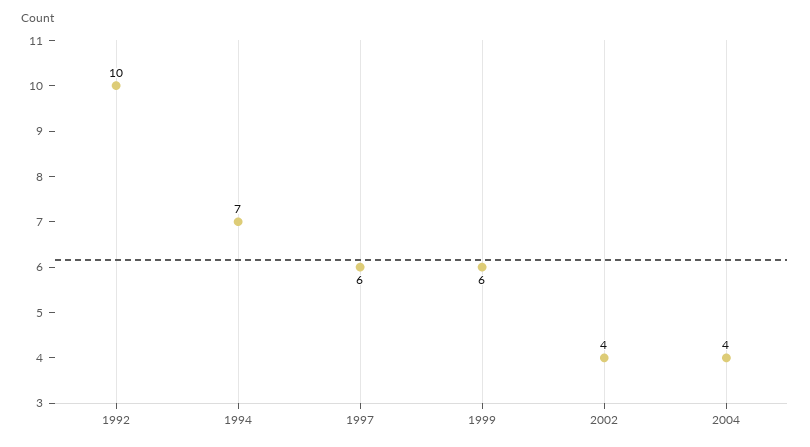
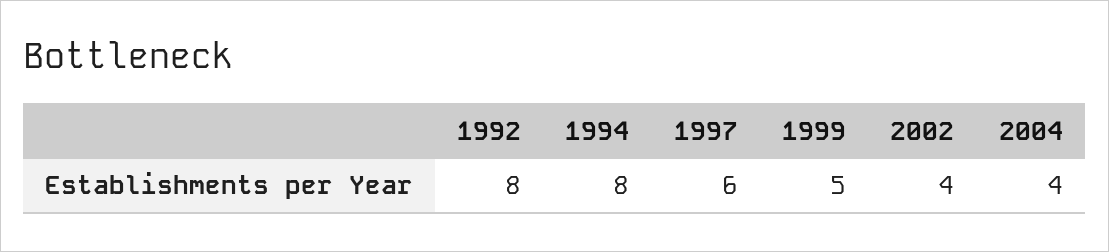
  {
-   "1992": 10,
+   "1992": 8,
-   "1994": 7,
+   "1994": 8,
    "1997": 6,
-   "1999": 6,
+   "1999": 5,
    "2002": 4,
    "2004": 4
  }

